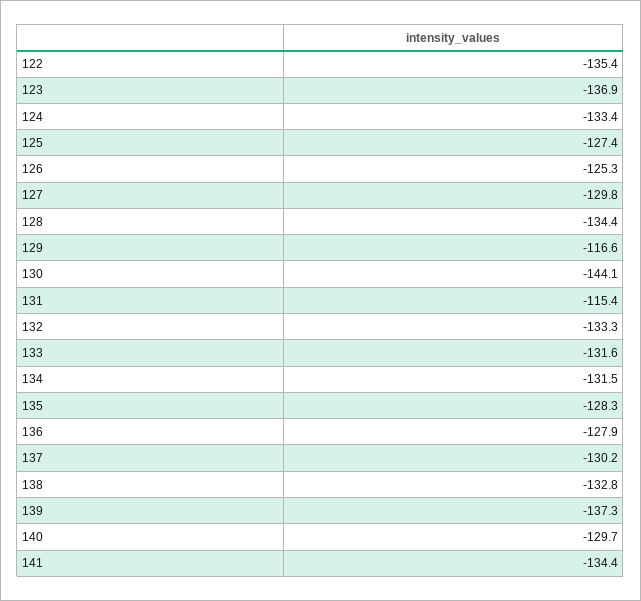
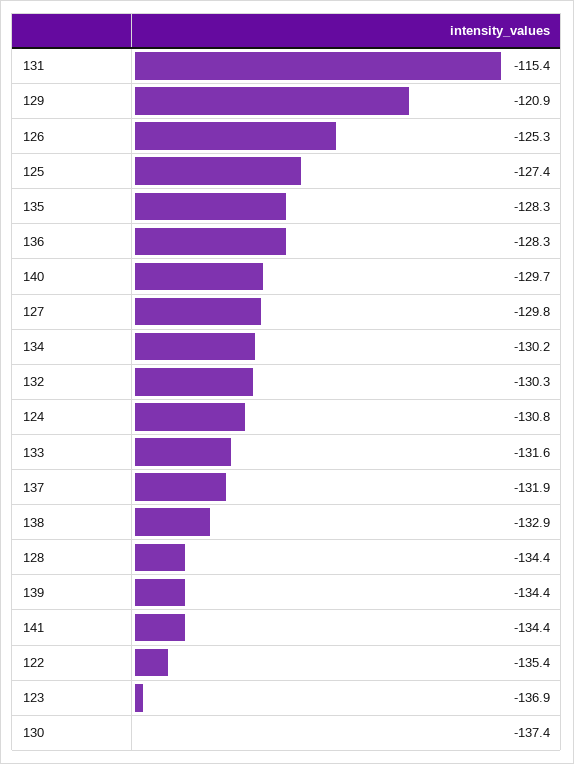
  {
    "122": -135.4,
    "123": -136.9,
-   "124": -133.4,
+   "124": -130.8,
    "125": -127.4,
    "126": -125.3,
    "127": -129.8,
    "128": -134.4,
-   "129": -116.6,
+   "129": -120.9,
-   "130": -144.1,
+   "130": -137.4,
    "131": -115.4,
-   "132": -133.3,
+   "132": -130.3,
    "133": -131.6,
-   "134": -131.5,
+   "134": -130.2,
    "135": -128.3,
-   "136": -127.9,
+   "136": -128.3,
-   "137": -130.2,
+   "137": -131.9,
-   "138": -132.8,
+   "138": -132.9,
-   "139": -137.3,
+   "139": -134.4,
    "140": -129.7,
    "141": -134.4
  }

